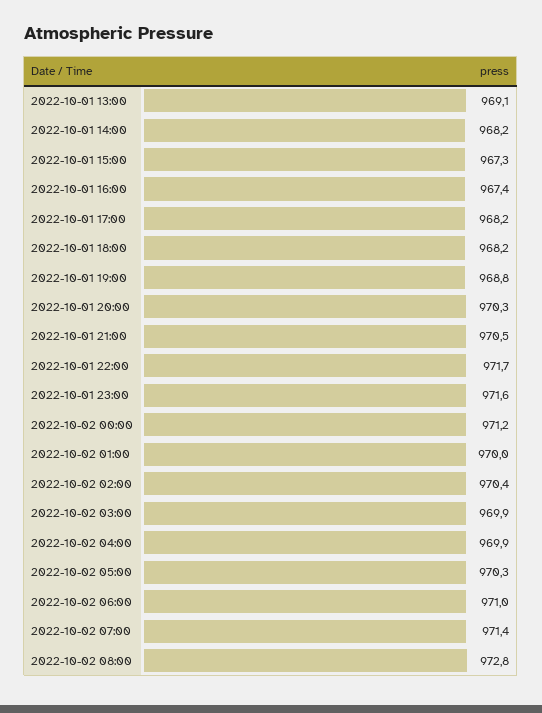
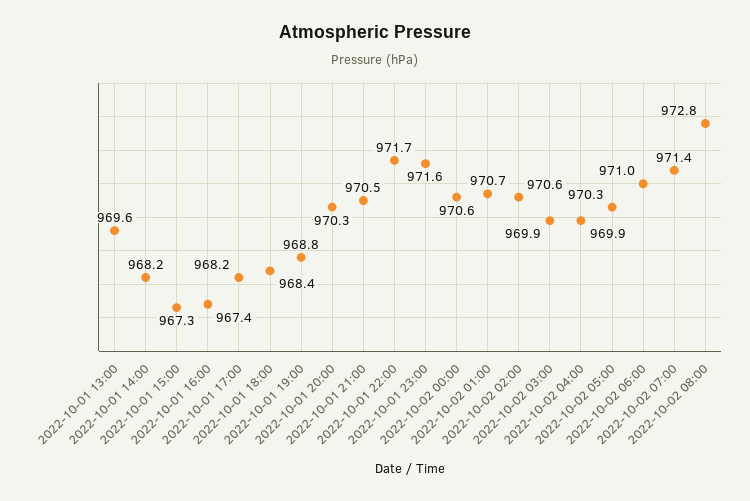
  {
-   "2022-10-01 13:00": 969.1,
+   "2022-10-01 13:00": 969.6,
    "2022-10-01 14:00": 968.2,
    "2022-10-01 15:00": 967.3,
    "2022-10-01 16:00": 967.4,
    "2022-10-01 17:00": 968.2,
-   "2022-10-01 18:00": 968.2,
+   "2022-10-01 18:00": 968.4,
    "2022-10-01 19:00": 968.8,
    "2022-10-01 20:00": 970.3,
    "2022-10-01 21:00": 970.5,
    "2022-10-01 22:00": 971.7,
    "2022-10-01 23:00": 971.6,
-   "2022-10-02 00:00": 971.2,
+   "2022-10-02 00:00": 970.6,
-   "2022-10-02 01:00": 970,
+   "2022-10-02 01:00": 970.7,
-   "2022-10-02 02:00": 970.4,
+   "2022-10-02 02:00": 970.6,
    "2022-10-02 03:00": 969.9,
    "2022-10-02 04:00": 969.9,
    "2022-10-02 05:00": 970.3,
    "2022-10-02 06:00": 971,
    "2022-10-02 07:00": 971.4,
    "2022-10-02 08:00": 972.8
  }

